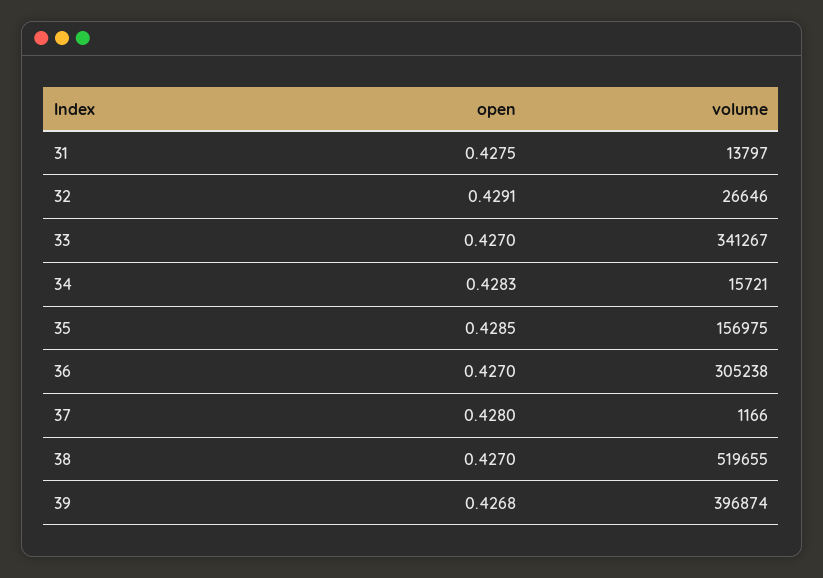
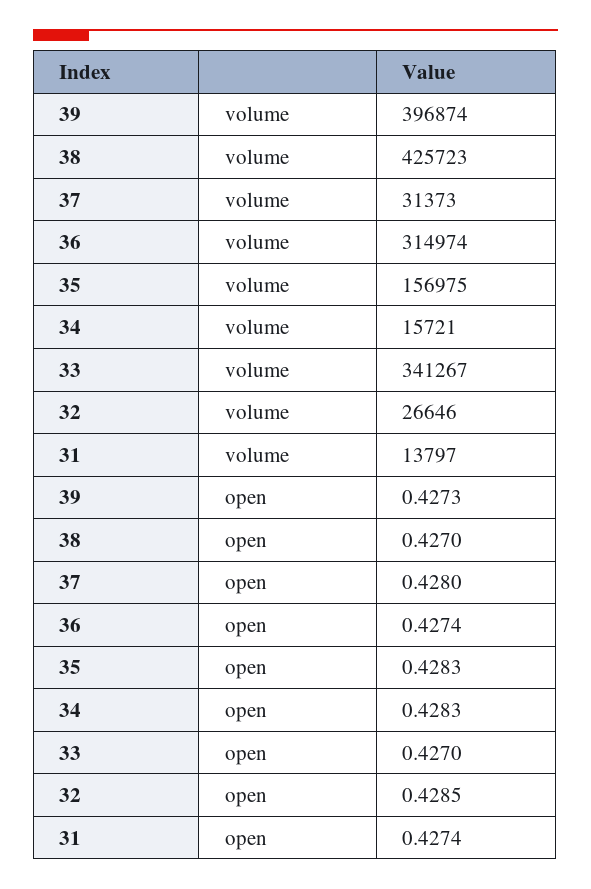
  {
    "open": {
-     "31": 0.4275,
+     "31": 0.4274,
-     "32": 0.4291,
+     "32": 0.4285,
      "33": 0.427,
      "34": 0.4283,
-     "35": 0.4285,
+     "35": 0.4283,
-     "36": 0.427,
+     "36": 0.4274,
      "37": 0.428,
      "38": 0.427,
-     "39": 0.4268
+     "39": 0.4273
    },
    "volume": {
      "31": 13797,
      "32": 26646,
      "33": 341267,
      "34": 15721,
      "35": 156975,
-     "36": 305238,
+     "36": 314974,
-     "37": 1166,
+     "37": 31373,
-     "38": 519655,
+     "38": 425723,
      "39": 396874
    }
  }

